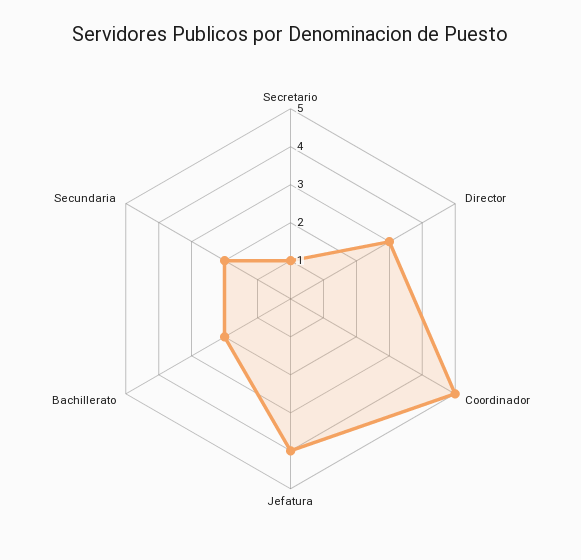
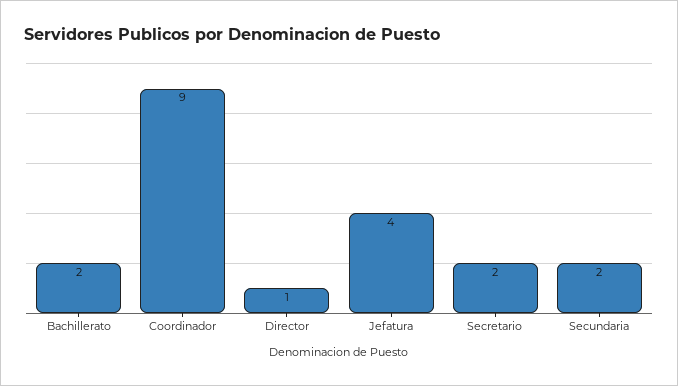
  {
-   "Secretario": 1,
+   "Secretario": 2,
-   "Director": 3,
+   "Director": 1,
-   "Coordinador": 5,
+   "Coordinador": 9,
    "Jefatura": 4,
    "Bachillerato": 2,
    "Secundaria": 2
  }

